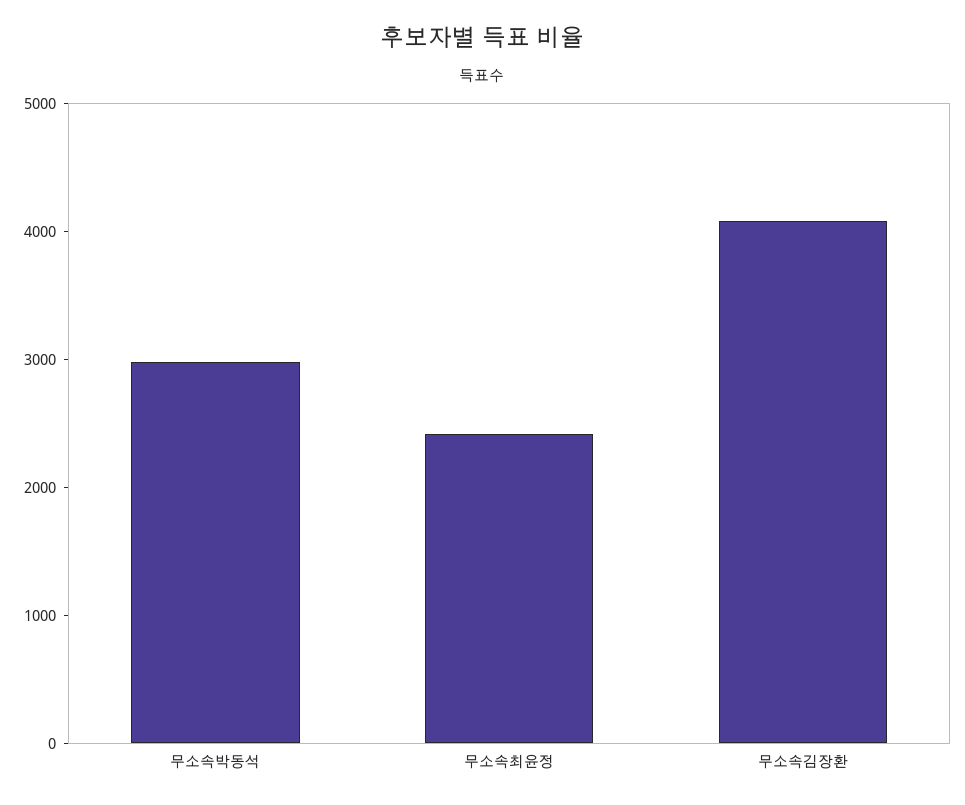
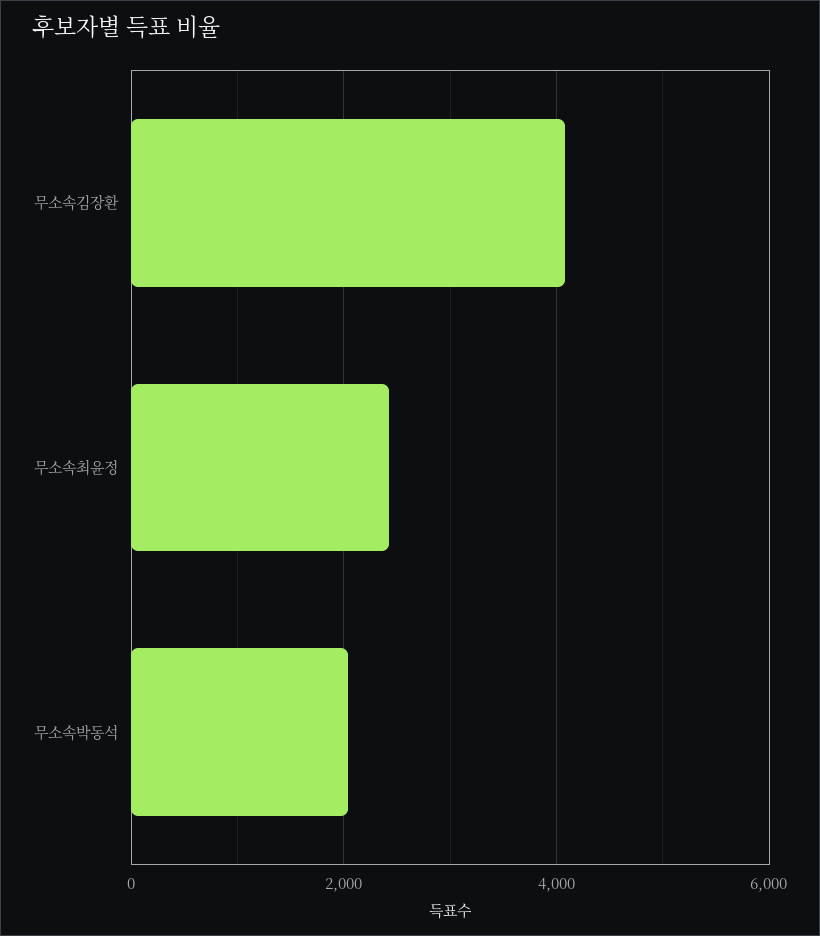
  {
-   "무소속박동석": 3000,
+   "무소속박동석": 2000,
    "무소속최윤정": 2400,
    "무소속김장환": 4000
  }

